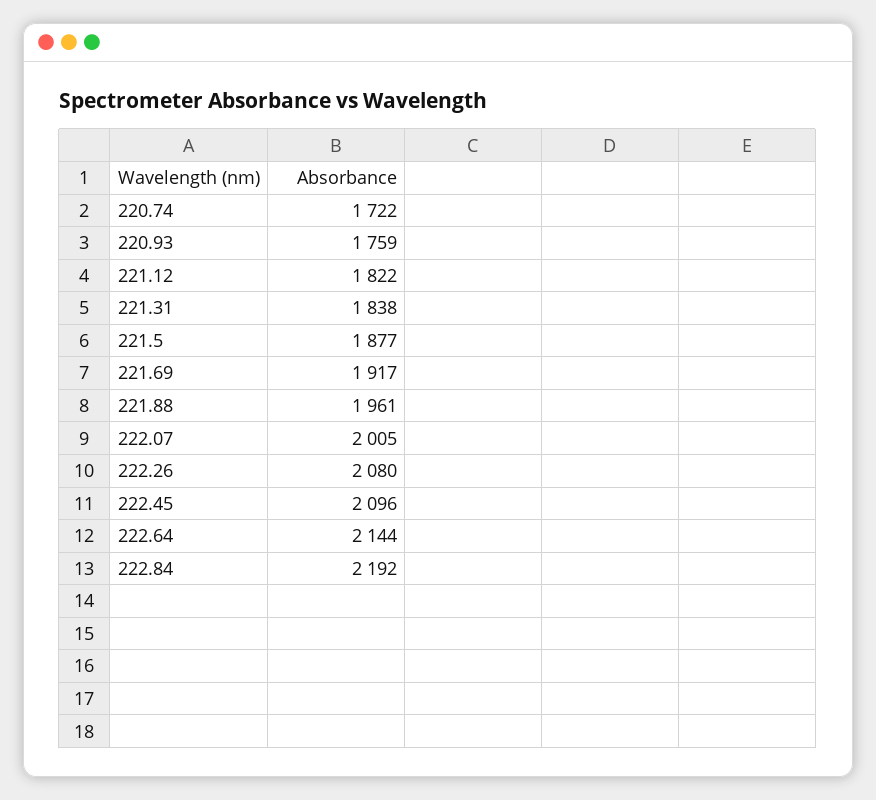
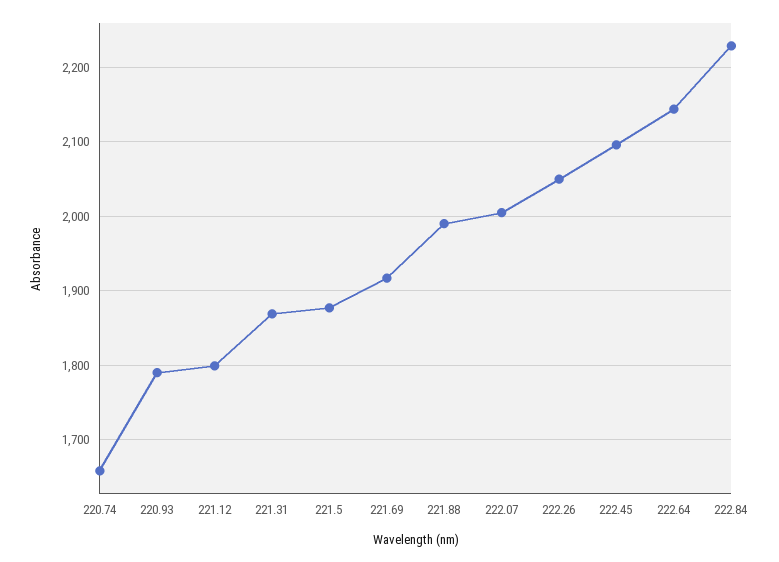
  {
-   "220.74": 1722,
+   "220.74": 1660,
-   "220.93": 1759,
+   "220.93": 1790,
-   "221.12": 1822,
+   "221.12": 1800,
-   "221.31": 1838,
+   "221.31": 1870,
    "221.5": 1877,
    "221.69": 1917,
-   "221.88": 1961,
+   "221.88": 1990,
    "222.07": 2005,
-   "222.26": 2080,
+   "222.26": 2050,
    "222.45": 2096,
    "222.64": 2144,
-   "222.84": 2192
+   "222.84": 2230
  }

